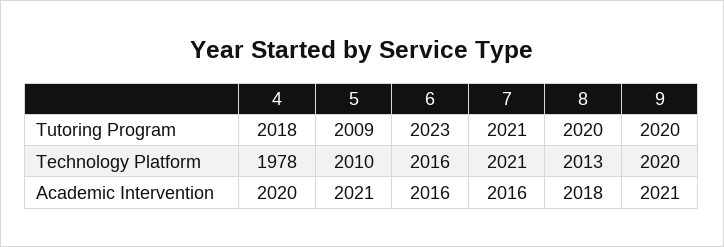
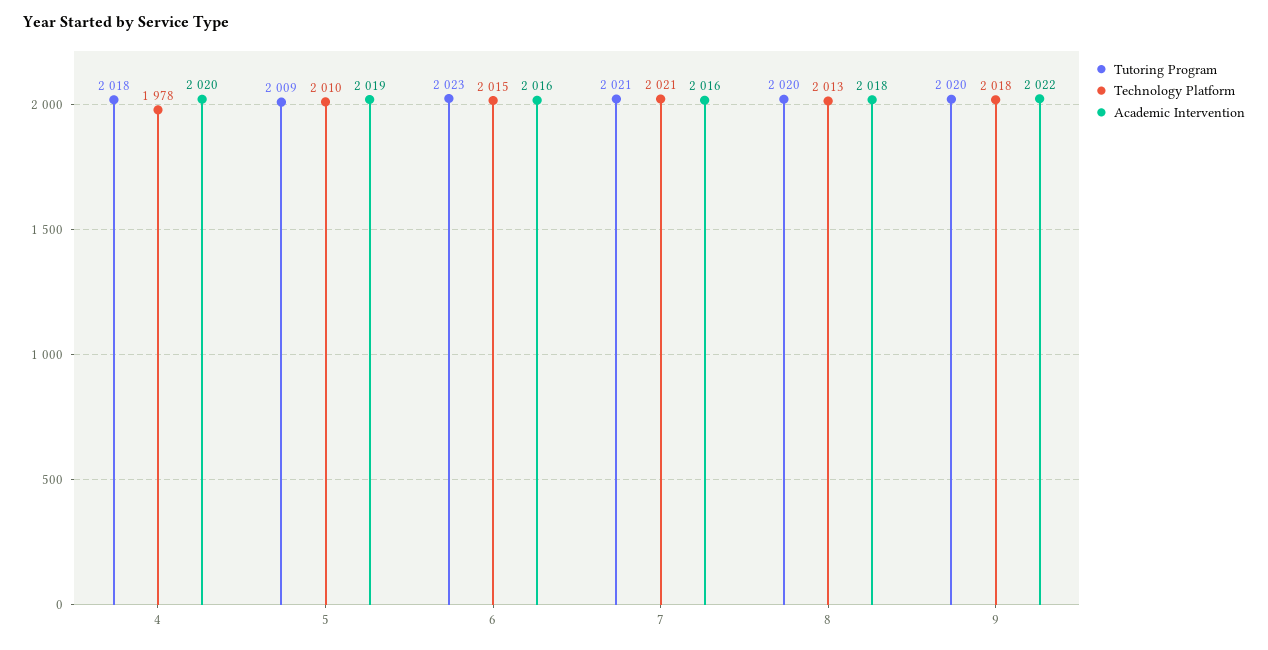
  {
    "Tutoring Program": {
      "4": 2018,
      "5": 2009,
      "6": 2023,
      "7": 2021,
      "8": 2020,
      "9": 2020
    },
    "Technology Platform": {
      "4": 1978,
      "5": 2010,
-     "6": 2016,
+     "6": 2015,
      "7": 2021,
      "8": 2013,
-     "9": 2020
+     "9": 2018
    },
    "Academic Intervention": {
      "4": 2020,
-     "5": 2021,
+     "5": 2019,
      "6": 2016,
      "7": 2016,
      "8": 2018,
-     "9": 2021
+     "9": 2022
    }
  }

